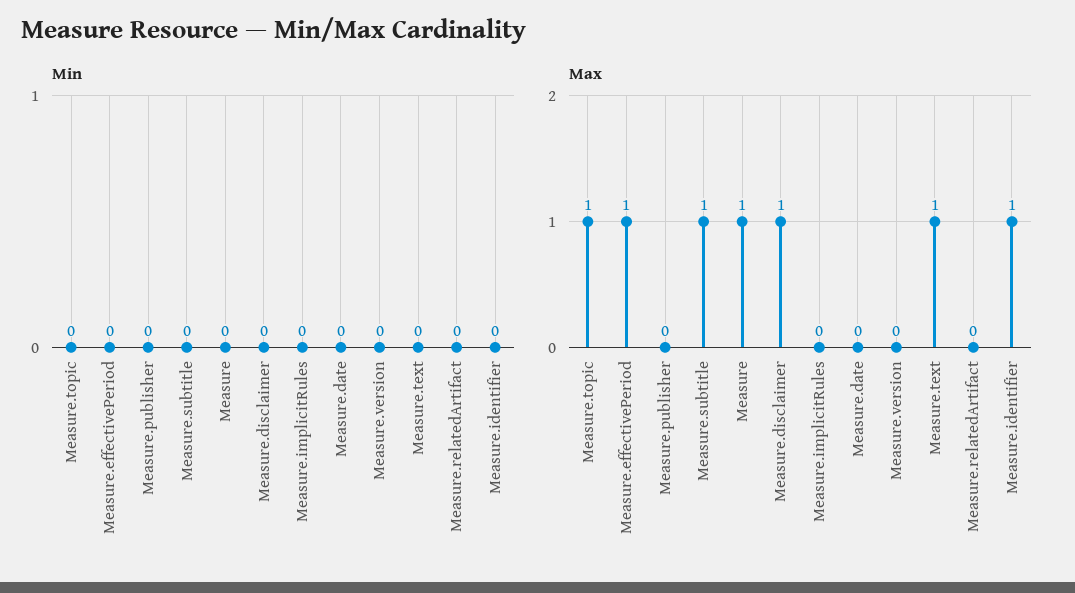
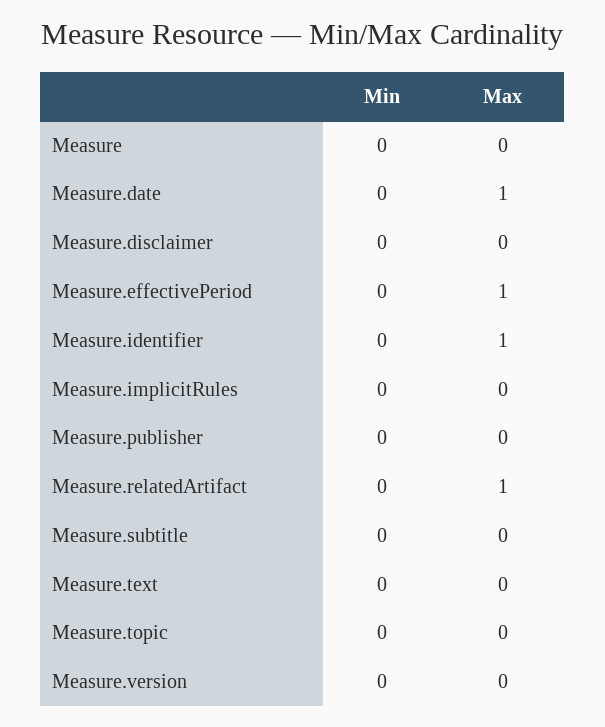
  {
    "Min": {
      "Measure.topic": 0,
      "Measure.effectivePeriod": 0,
      "Measure.publisher": 0,
      "Measure.subtitle": 0,
      "Measure": 0,
      "Measure.disclaimer": 0,
      "Measure.implicitRules": 0,
      "Measure.date": 0,
      "Measure.version": 0,
      "Measure.text": 0,
      "Measure.relatedArtifact": 0,
      "Measure.identifier": 0
    },
    "Max": {
-     "Measure.topic": 1,
+     "Measure.topic": 0,
      "Measure.effectivePeriod": 1,
      "Measure.publisher": 0,
-     "Measure.subtitle": 1,
+     "Measure.subtitle": 0,
-     "Measure": 1,
+     "Measure": 0,
-     "Measure.disclaimer": 1,
+     "Measure.disclaimer": 0,
      "Measure.implicitRules": 0,
-     "Measure.date": 0,
+     "Measure.date": 1,
      "Measure.version": 0,
-     "Measure.text": 1,
+     "Measure.text": 0,
-     "Measure.relatedArtifact": 0,
+     "Measure.relatedArtifact": 1,
      "Measure.identifier": 1
    }
  }

